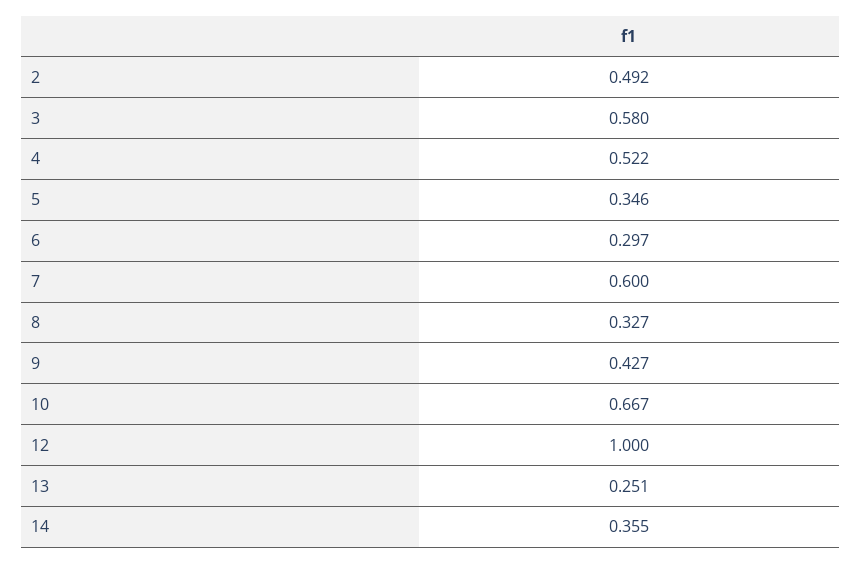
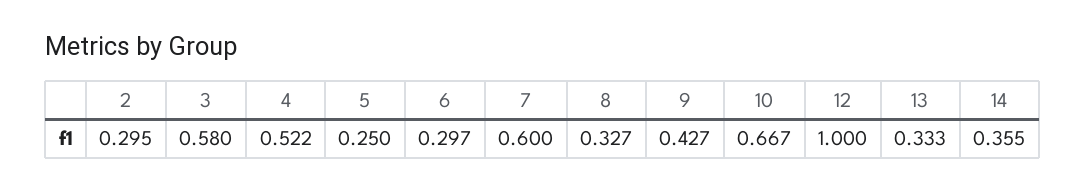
  {
-   "2": 0.492,
+   "2": 0.295,
    "3": 0.58,
    "4": 0.522,
-   "5": 0.346,
+   "5": 0.25,
    "6": 0.297,
    "7": 0.6,
    "8": 0.327,
    "9": 0.427,
    "10": 0.667,
    "12": 1,
-   "13": 0.251,
+   "13": 0.333,
    "14": 0.355
  }

